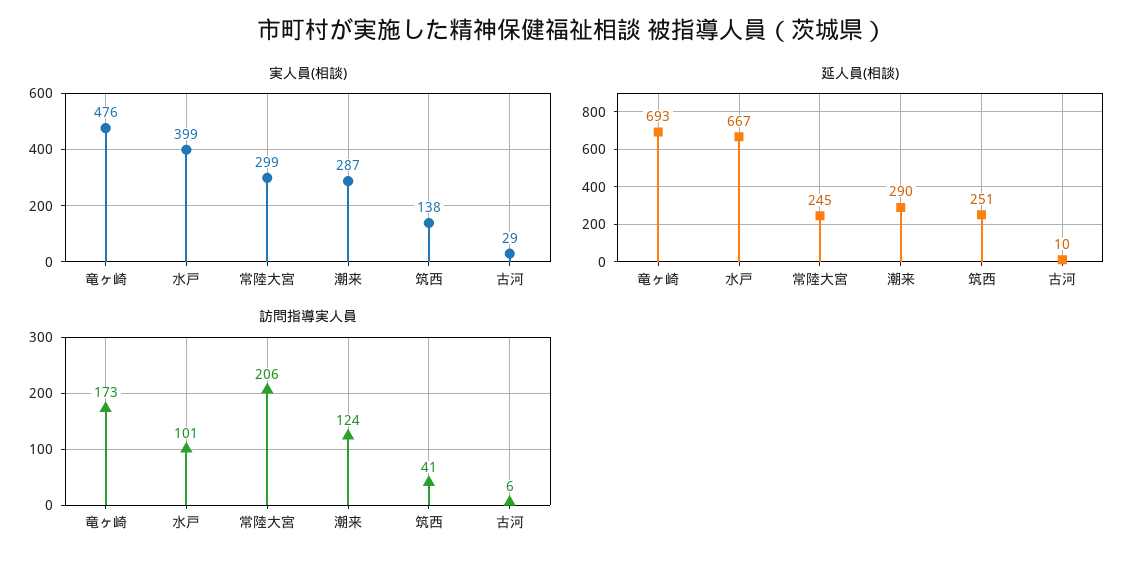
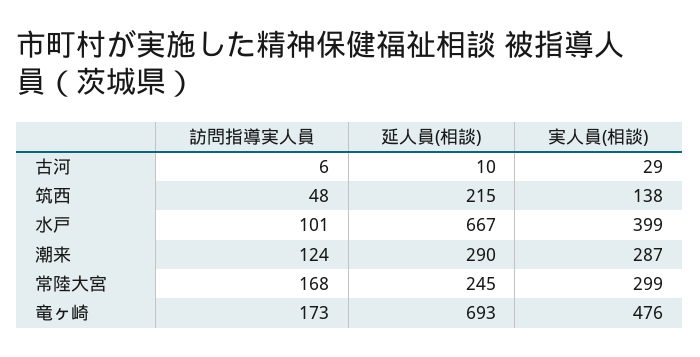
  {
    "実人員(相談)": {
      "竜ヶ崎": 476,
      "水戸": 399,
      "常陸大宮": 299,
      "潮来": 287,
      "筑西": 138,
      "古河": 29
    },
    "延人員(相談)": {
      "竜ヶ崎": 693,
      "水戸": 667,
      "常陸大宮": 245,
      "潮来": 290,
-     "筑西": 251,
+     "筑西": 215,
      "古河": 10
    },
    "訪問指導実人員": {
      "竜ヶ崎": 173,
      "水戸": 101,
-     "常陸大宮": 206,
+     "常陸大宮": 168,
      "潮来": 124,
-     "筑西": 41,
+     "筑西": 48,
      "古河": 6
    }
  }

